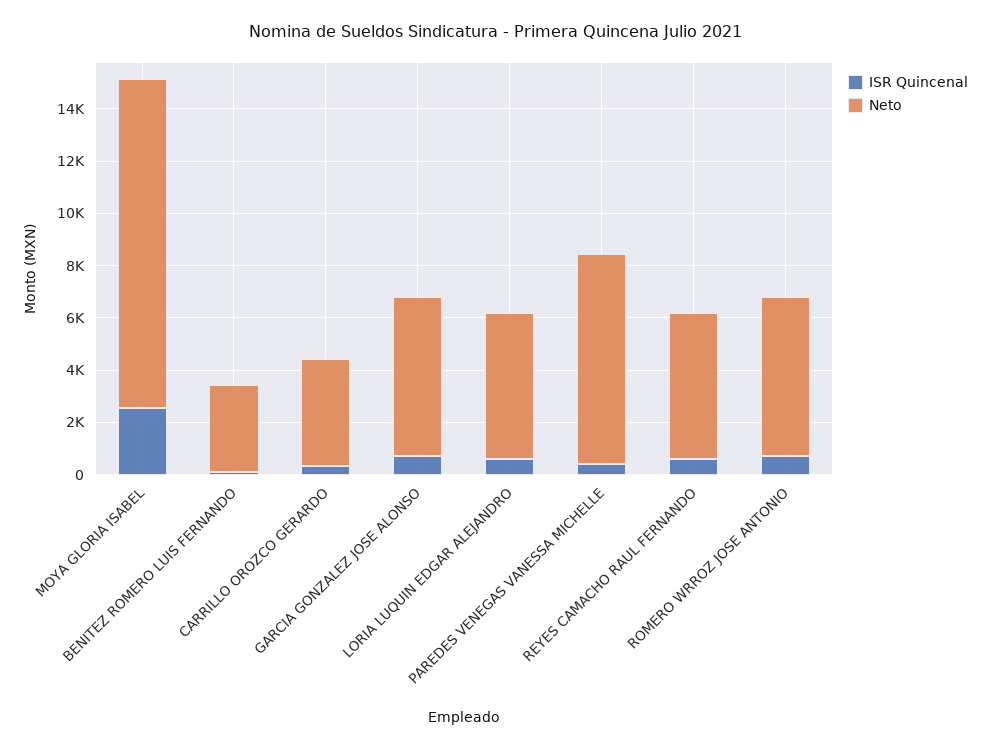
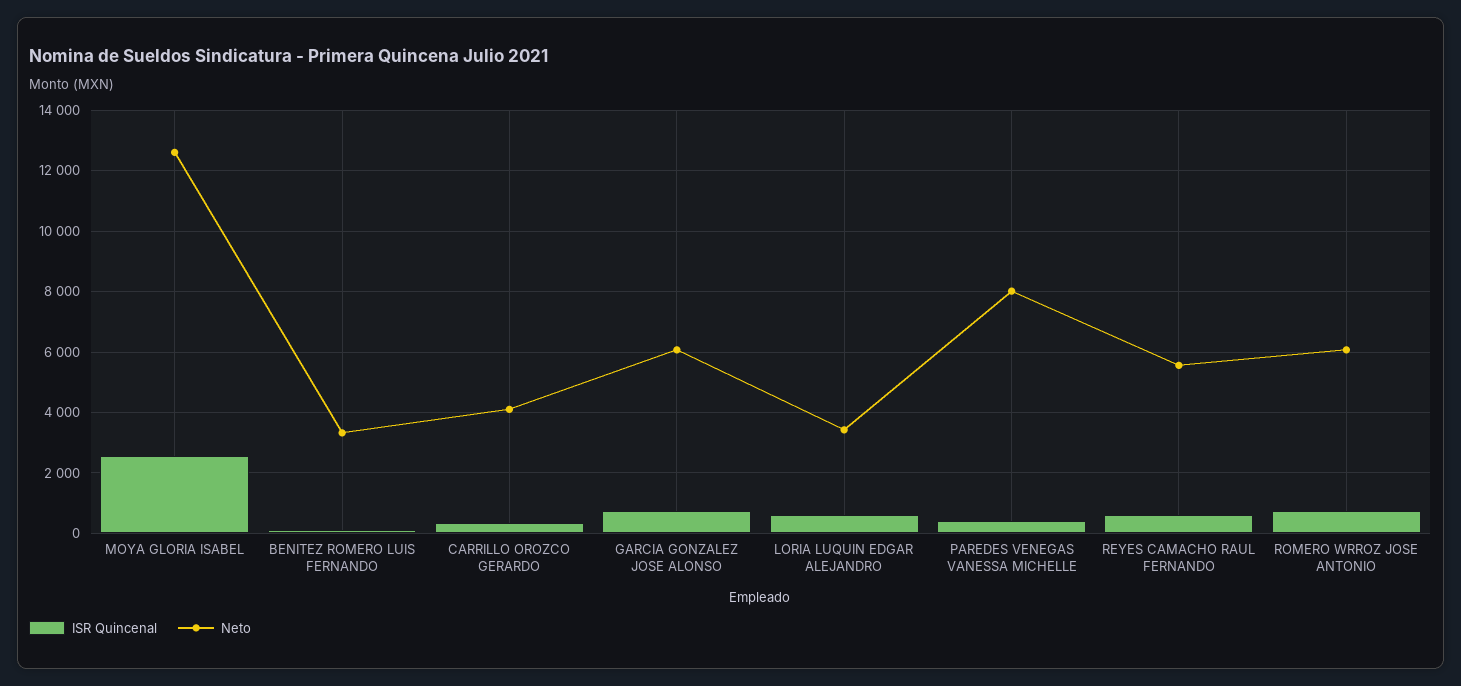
  {
    "ISR Quincenal": {
      "MOYA GLORIA ISABEL": 2600,
      "BENITEZ ROMERO LUIS FERNANDO": 200,
      "CARRILLO OROZCO GERARDO": 400,
      "GARCIA GONZALEZ JOSE ALONSO": 800,
      "LORIA LUQUIN EDGAR ALEJANDRO": 600,
      "PAREDES VENEGAS VANESSA MICHELLE": 400,
      "REYES CAMACHO RAUL FERNANDO": 600,
      "ROMERO WRROZ JOSE ANTONIO": 800
    },
    "Neto": {
      "MOYA GLORIA ISABEL": 12600,
      "BENITEZ ROMERO LUIS FERNANDO": 3400,
      "CARRILLO OROZCO GERARDO": 4200,
      "GARCIA GONZALEZ JOSE ALONSO": 6000,
-     "LORIA LUQUIN EDGAR ALEJANDRO": 5500,
+     "LORIA LUQUIN EDGAR ALEJANDRO": 3400,
      "PAREDES VENEGAS VANESSA MICHELLE": 8000,
      "REYES CAMACHO RAUL FERNANDO": 5600,
      "ROMERO WRROZ JOSE ANTONIO": 6000
    }
  }

